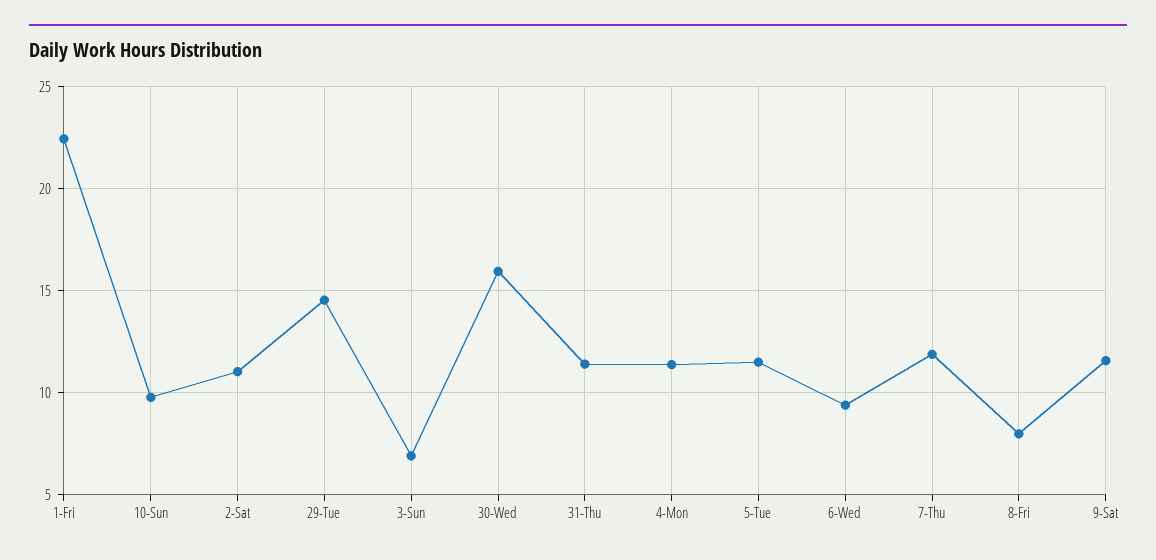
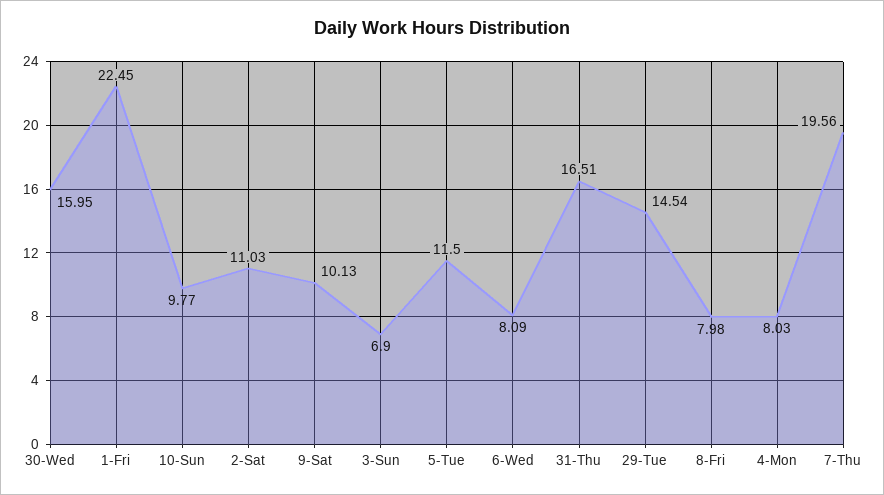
  {
    "1-Fri": 22.45,
    "10-Sun": 9.77,
    "2-Sat": 11.03,
    "29-Tue": 14.54,
    "3-Sun": 6.9,
    "30-Wed": 15.95,
-   "31-Thu": 11.5,
+   "31-Thu": 16.51,
-   "4-Mon": 11.5,
+   "4-Mon": 8.03,
    "5-Tue": 11.5,
-   "6-Wed": 9.5,
+   "6-Wed": 8.09,
-   "7-Thu": 12,
+   "7-Thu": 19.56,
    "8-Fri": 7.98,
-   "9-Sat": 11.5
+   "9-Sat": 10.13
  }

